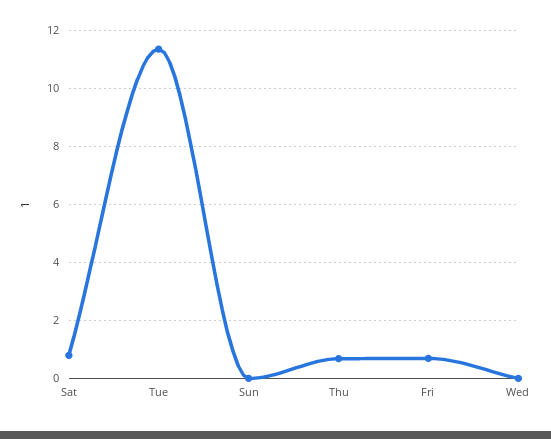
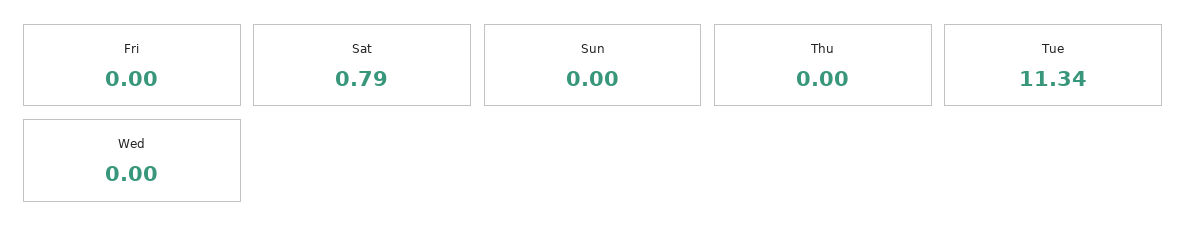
  {
    "Sat": 0.79,
    "Tue": 11.34,
    "Sun": 0,
-   "Thu": 0.75,
+   "Thu": 0,
-   "Fri": 0.75,
+   "Fri": 0,
    "Wed": 0
  }

